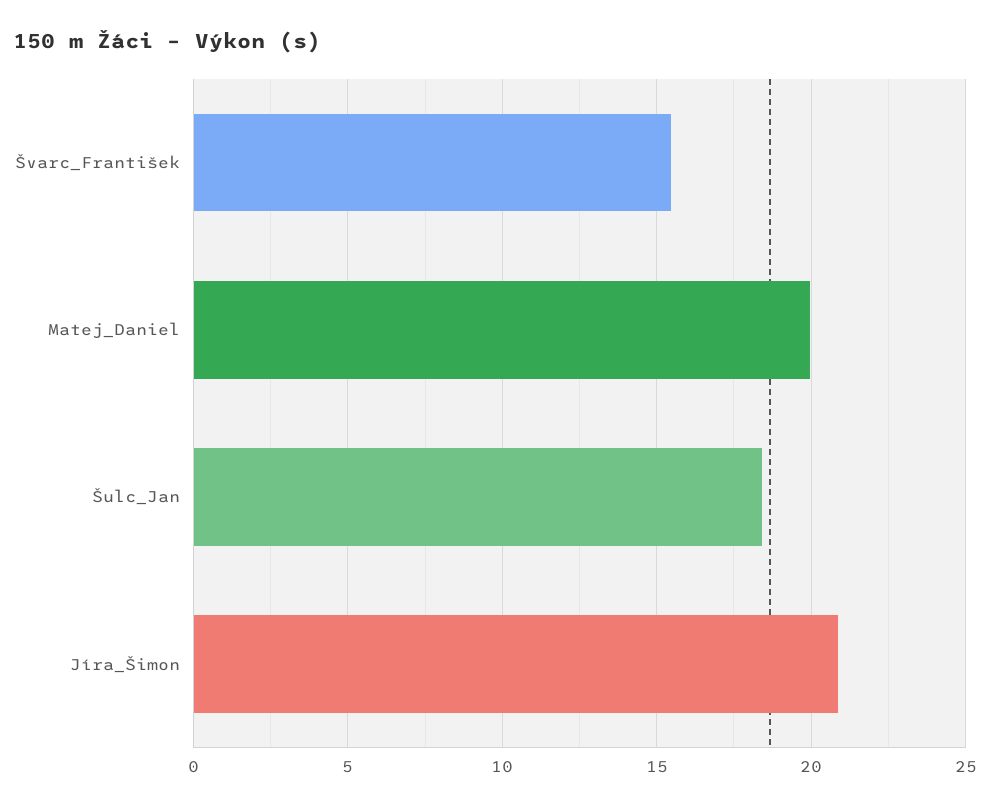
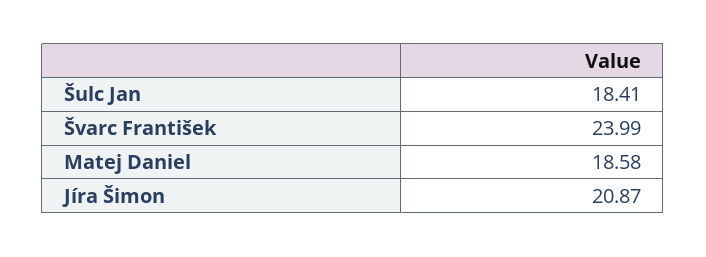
  {
-   "Švarc_František": 15.5,
+   "Švarc_František": 23.99,
-   "Matej_Daniel": 20,
+   "Matej_Daniel": 18.58,
    "Šulc_Jan": 18.41,
    "Jíra_Šimon": 20.87
  }

